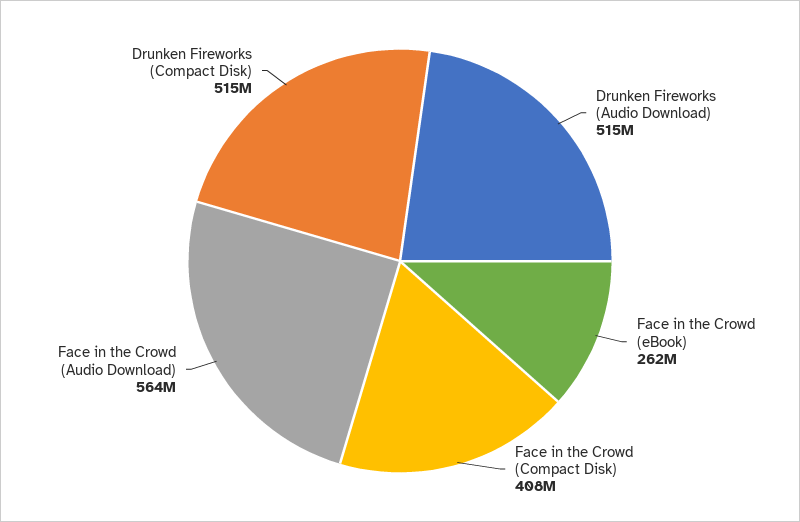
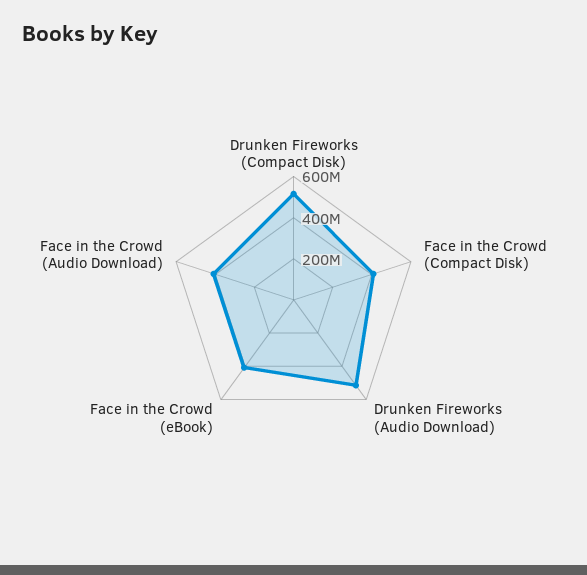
  {
    "Drunken Fireworks (Audio Download)": 515000000,
-   "Face in the Crowd (eBook)": 262000000,
+   "Face in the Crowd (eBook)": 400000000,
    "Face in the Crowd (Compact Disk)": 408000000,
-   "Face in the Crowd (Audio Download)": 564000000,
+   "Face in the Crowd (Audio Download)": 400000000,
    "Drunken Fireworks (Compact Disk)": 515000000
  }

